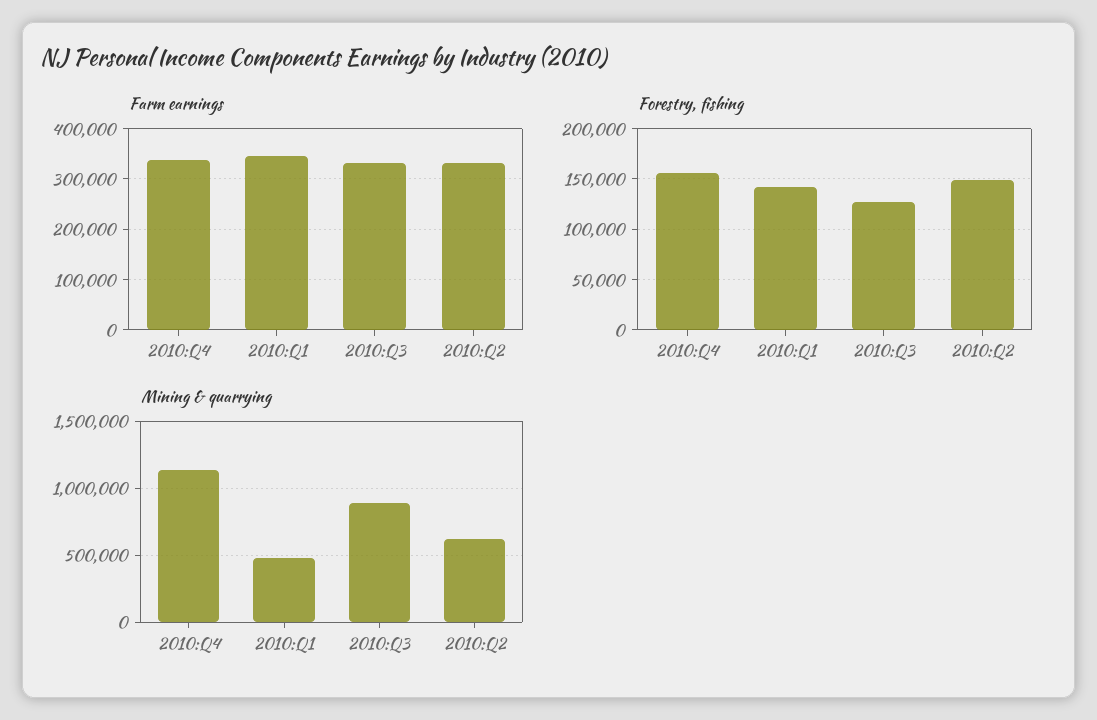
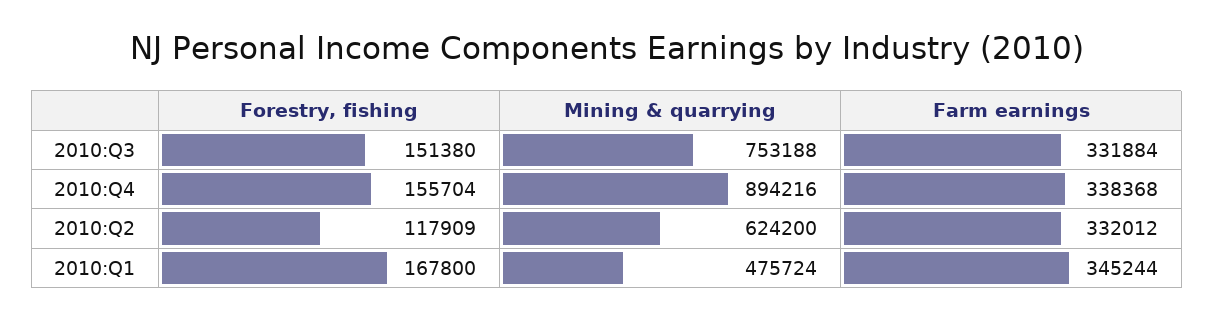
  {
    "Farm earnings": {
      "2010:Q4": 338368,
      "2010:Q1": 345244,
      "2010:Q3": 331884,
      "2010:Q2": 332012
    },
    "Forestry, fishing": {
      "2010:Q4": 155704,
-     "2010:Q1": 140000,
+     "2010:Q1": 167800,
-     "2010:Q3": 130000,
+     "2010:Q3": 151380,
-     "2010:Q2": 150000
+     "2010:Q2": 117909
    },
    "Mining & quarrying": {
-     "2010:Q4": 1150000,
+     "2010:Q4": 894216,
      "2010:Q1": 475724,
-     "2010:Q3": 900000,
+     "2010:Q3": 753188,
      "2010:Q2": 624200
    }
  }

